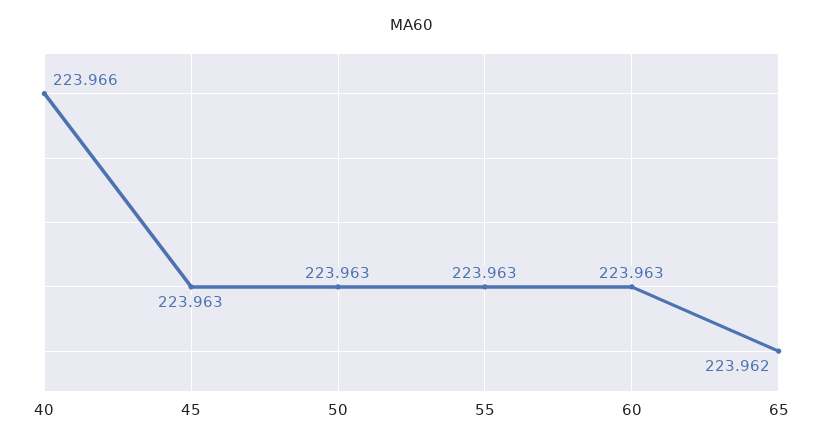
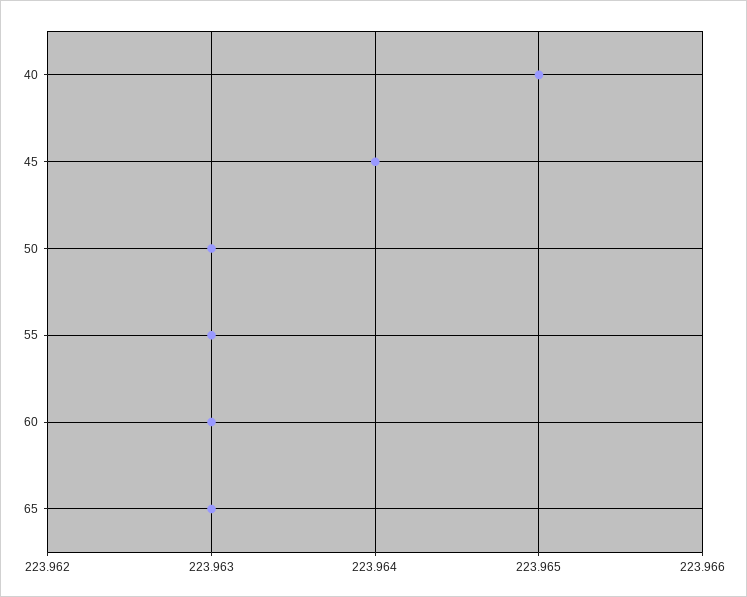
  {
-   "40": 223.966,
+   "40": 223.965,
-   "45": 223.963,
+   "45": 223.964,
    "50": 223.963,
    "55": 223.963,
    "60": 223.963,
-   "65": 223.962
+   "65": 223.963
  }

